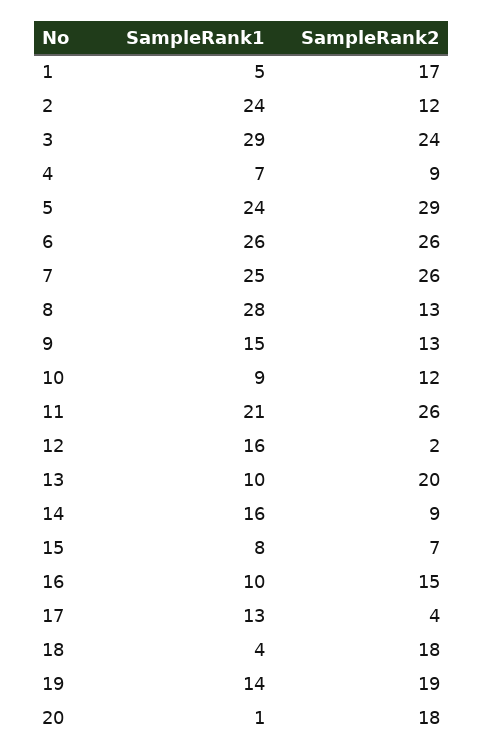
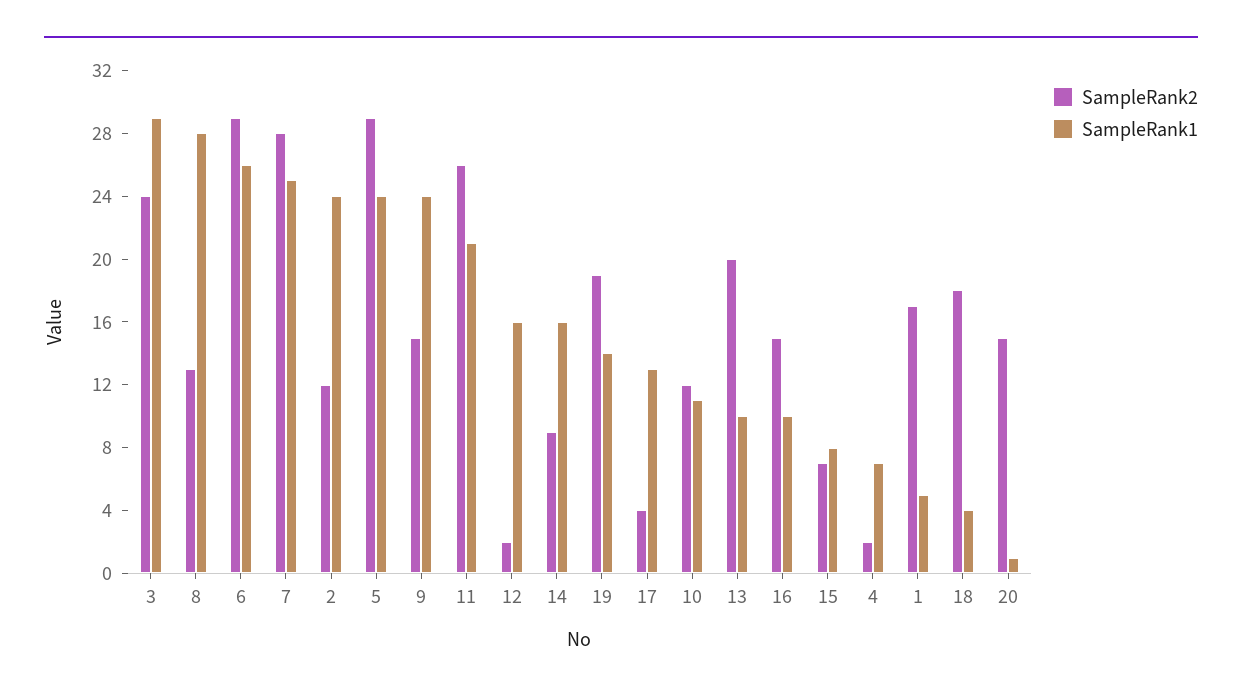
  {
    "SampleRank1": {
      "1": 5,
      "2": 24,
      "3": 29,
      "4": 7,
      "5": 24,
      "6": 26,
      "7": 25,
      "8": 28,
-     "9": 15,
+     "9": 24,
-     "10": 9,
+     "10": 11,
      "11": 21,
      "12": 16,
      "13": 10,
      "14": 16,
      "15": 8,
      "16": 10,
      "17": 13,
      "18": 4,
      "19": 14,
      "20": 1
    },
    "SampleRank2": {
      "1": 17,
      "2": 12,
      "3": 24,
-     "4": 9,
+     "4": 2,
      "5": 29,
-     "6": 26,
+     "6": 29,
-     "7": 26,
+     "7": 28,
      "8": 13,
-     "9": 13,
+     "9": 15,
      "10": 12,
      "11": 26,
      "12": 2,
      "13": 20,
      "14": 9,
      "15": 7,
      "16": 15,
      "17": 4,
      "18": 18,
      "19": 19,
-     "20": 18
+     "20": 15
    }
  }

